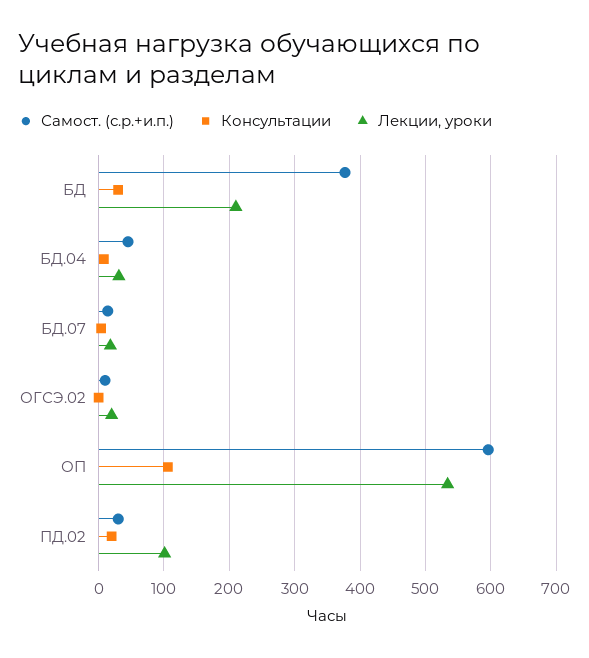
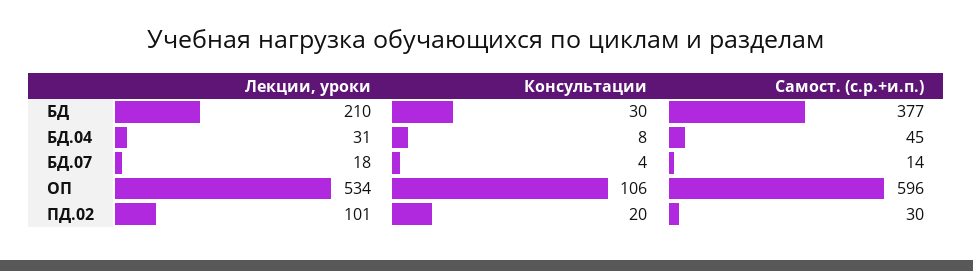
  {
    "Самост. (с.р.+и.п.)": {
      "БД": 377,
      "БД.04": 45,
      "БД.07": 14,
-     "ОГСЭ.02": 10,
      "ОП": 596,
      "ПД.02": 30
    },
    "Консультации": {
      "БД": 30,
      "БД.04": 8,
      "БД.07": 4,
-     "ОГСЭ.02": 0,
      "ОП": 106,
      "ПД.02": 20
    },
    "Лекции, уроки": {
      "БД": 210,
      "БД.04": 31,
      "БД.07": 18,
-     "ОГСЭ.02": 20,
      "ОП": 534,
      "ПД.02": 101
    }
  }

